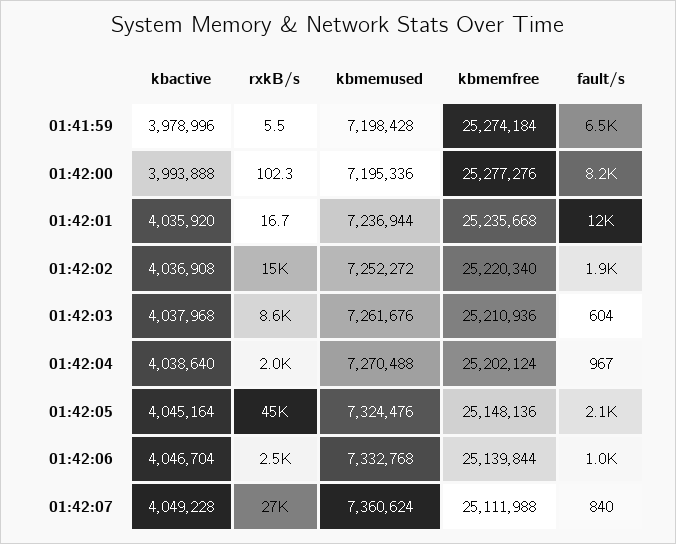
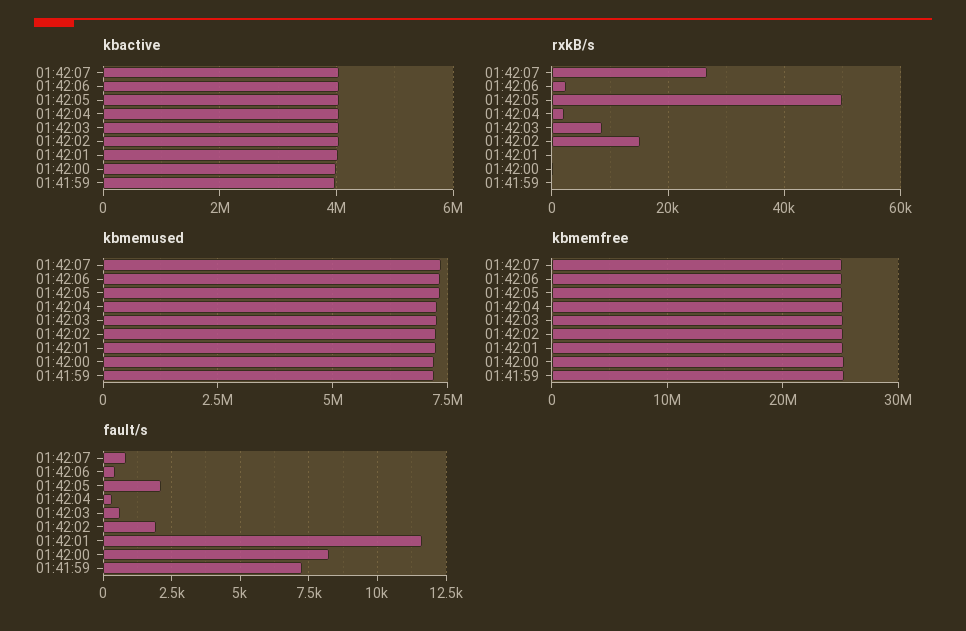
  {
    "kbactive": {
      "01:41:59": 3978996,
      "01:42:00": 3993888,
      "01:42:01": 4035920,
      "01:42:02": 4036908,
      "01:42:03": 4037968,
      "01:42:04": 4038640,
      "01:42:05": 4045164,
      "01:42:06": 4046704,
      "01:42:07": 4049228
    },
    "rxkB/s": {
      "01:41:59": 5.5,
      "01:42:00": 102.3,
      "01:42:01": 16.7,
      "01:42:02": 15000,
      "01:42:03": 8600,
      "01:42:04": 2000,
-     "01:42:05": 45000,
+     "01:42:05": 50000,
      "01:42:06": 2500,
      "01:42:07": 27000
    },
    "kbmemused": {
      "01:41:59": 7198428,
      "01:42:00": 7195336,
      "01:42:01": 7236944,
      "01:42:02": 7252272,
      "01:42:03": 7261676,
      "01:42:04": 7270488,
      "01:42:05": 7324476,
      "01:42:06": 7332768,
      "01:42:07": 7360624
    },
    "kbmemfree": {
      "01:41:59": 25274184,
      "01:42:00": 25277276,
      "01:42:01": 25235668,
      "01:42:02": 25220340,
      "01:42:03": 25210936,
      "01:42:04": 25202124,
      "01:42:05": 25148136,
      "01:42:06": 25139844,
      "01:42:07": 25111988
    },
    "fault/s": {
-     "01:41:59": 6500,
+     "01:41:59": 7250,
      "01:42:00": 8200,
      "01:42:01": 12000,
      "01:42:02": 1900,
      "01:42:03": 604,
-     "01:42:04": 967,
+     "01:42:04": 250,
      "01:42:05": 2100,
-     "01:42:06": 1000,
+     "01:42:06": 500,
      "01:42:07": 840
    }
  }

